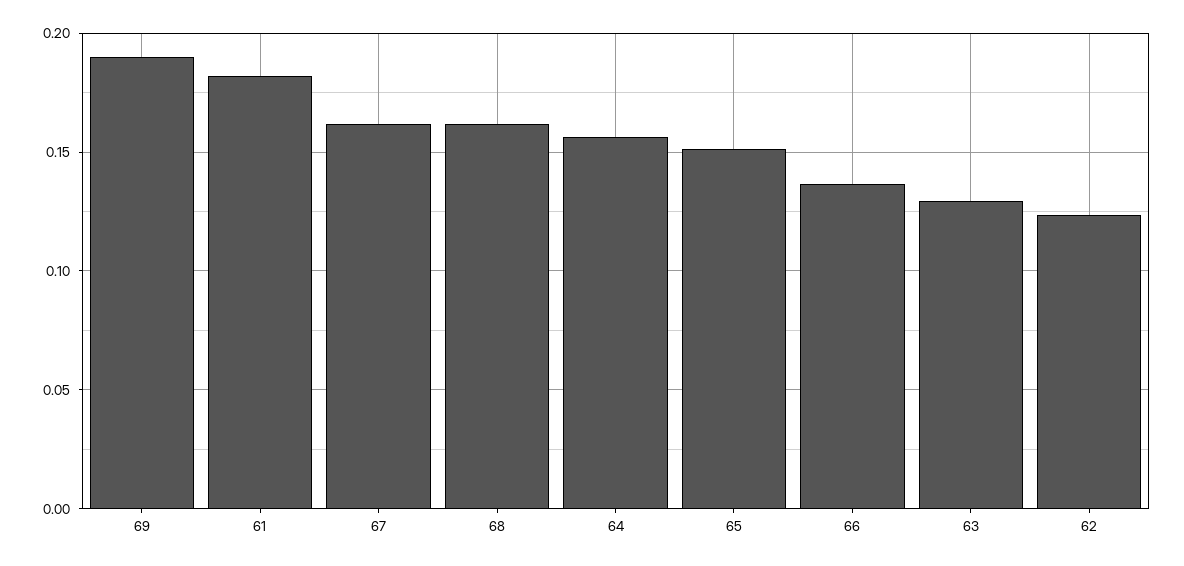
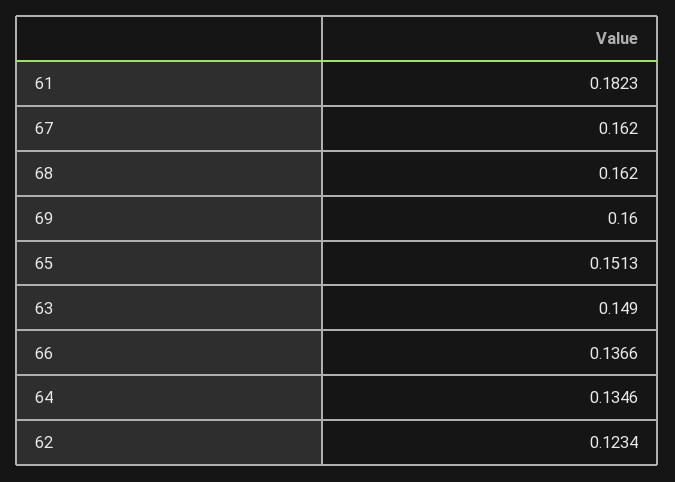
  {
-   "69": 0.19,
+   "69": 0.16,
    "61": 0.1823,
    "67": 0.162,
    "68": 0.162,
-   "64": 0.155,
+   "64": 0.1346,
    "65": 0.1513,
    "66": 0.1366,
-   "63": 0.13,
+   "63": 0.149,
    "62": 0.1234
  }

